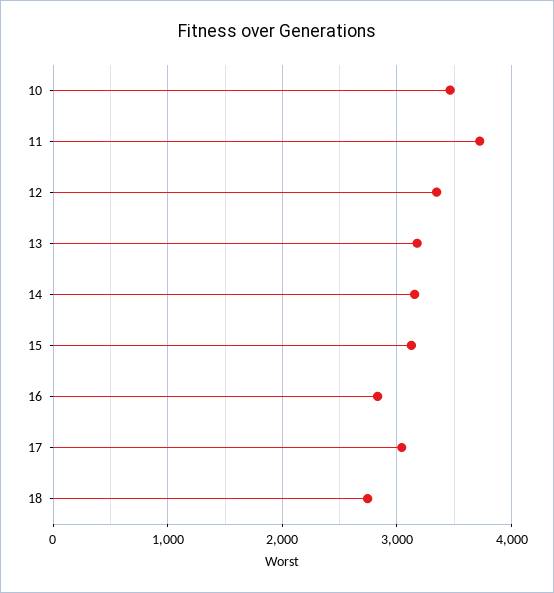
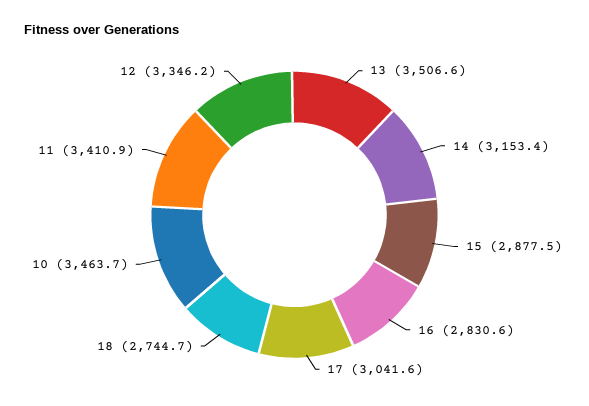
  {
    "10": 3463.7,
-   "11": 3700,
+   "11": 3410.9,
    "12": 3346.2,
-   "13": 3200,
+   "13": 3506.6,
    "14": 3153.4,
-   "15": 3100,
+   "15": 2877.5,
    "16": 2830.6,
    "17": 3041.6,
    "18": 2744.7
  }

